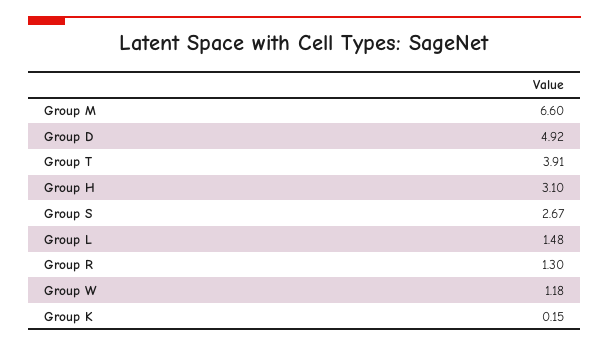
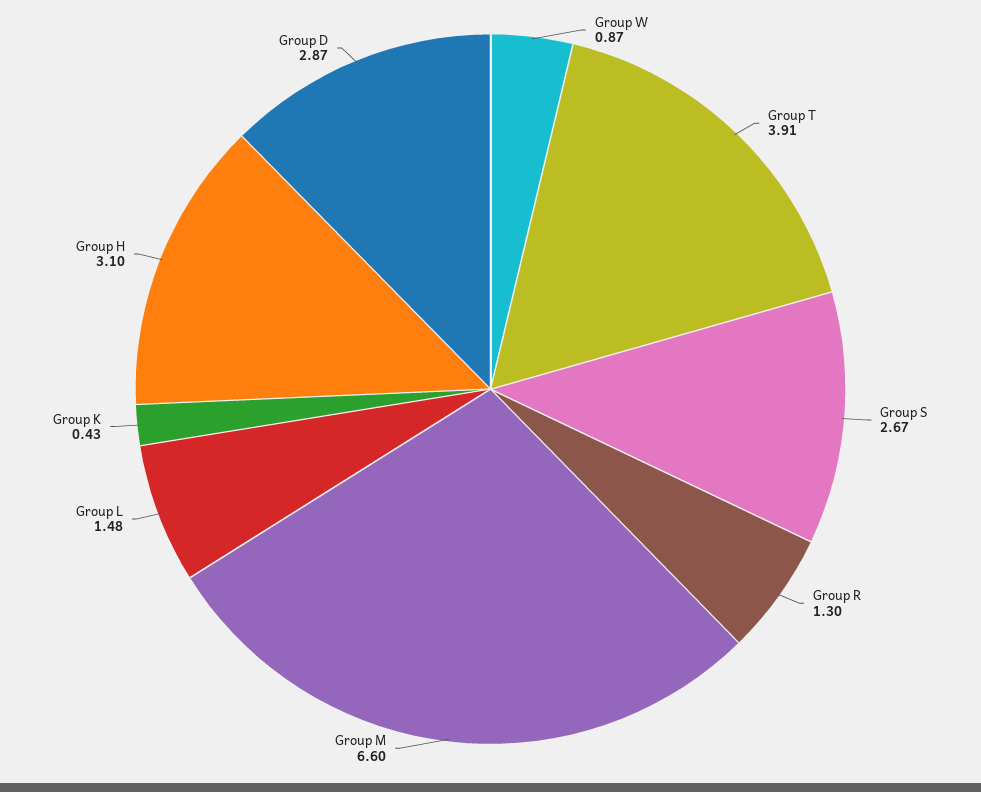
  {
    "Group M": 6.6,
-   "Group D": 4.92,
+   "Group D": 2.87,
    "Group T": 3.91,
    "Group H": 3.1,
    "Group S": 2.67,
    "Group L": 1.48,
    "Group R": 1.3,
-   "Group W": 1.18,
+   "Group W": 0.87,
-   "Group K": 0.15
+   "Group K": 0.43
  }

